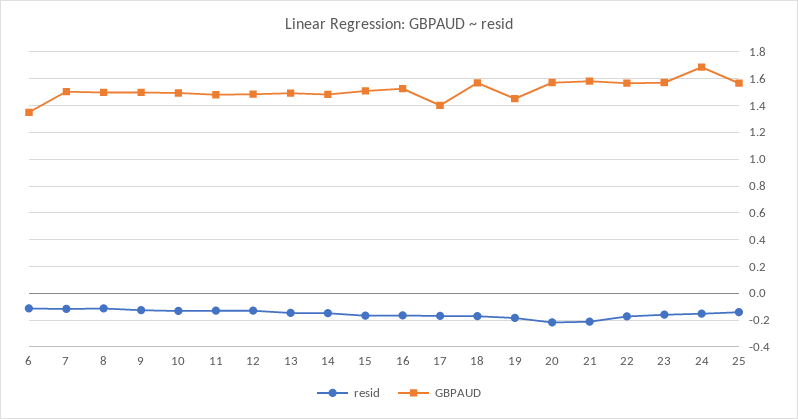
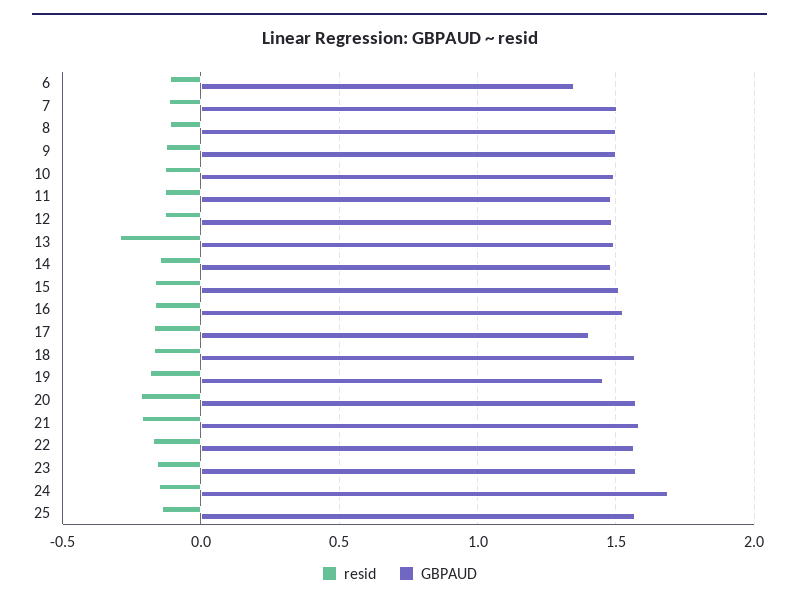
  {
    "resid": {
      "6": -0.1,
      "7": -0.1,
      "8": -0.1,
      "9": -0.15,
      "10": -0.15,
      "11": -0.15,
      "12": -0.15,
-     "13": -0.15,
+     "13": -0.3,
      "14": -0.15,
      "15": -0.15,
      "16": -0.15,
      "17": -0.15,
      "18": -0.15,
      "19": -0.2,
      "20": -0.2,
      "21": -0.2,
      "22": -0.15,
      "23": -0.15,
      "24": -0.15,
      "25": -0.15
    },
    "GBPAUD": {
      "6": 1.35,
      "7": 1.5,
      "8": 1.5,
      "9": 1.5,
      "10": 1.5,
      "11": 1.5,
      "12": 1.5,
      "13": 1.5,
      "14": 1.5,
      "15": 1.5,
      "16": 1.55,
      "17": 1.4,
      "18": 1.55,
      "19": 1.45,
      "20": 1.55,
      "21": 1.6,
      "22": 1.55,
      "23": 1.55,
      "24": 1.7,
      "25": 1.55
    }
  }

